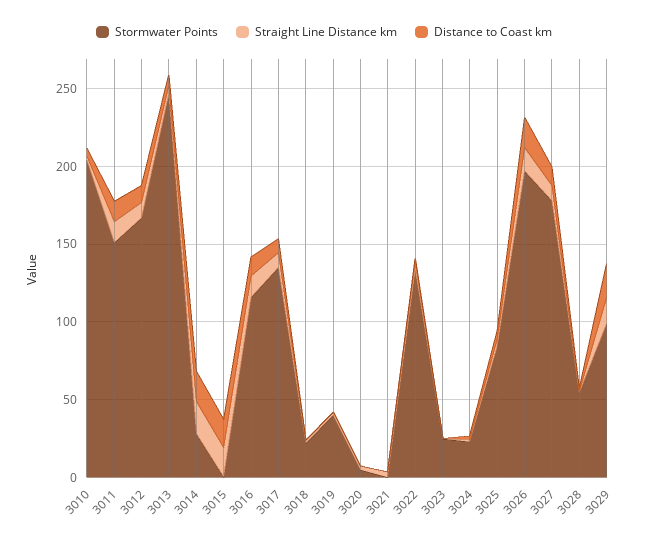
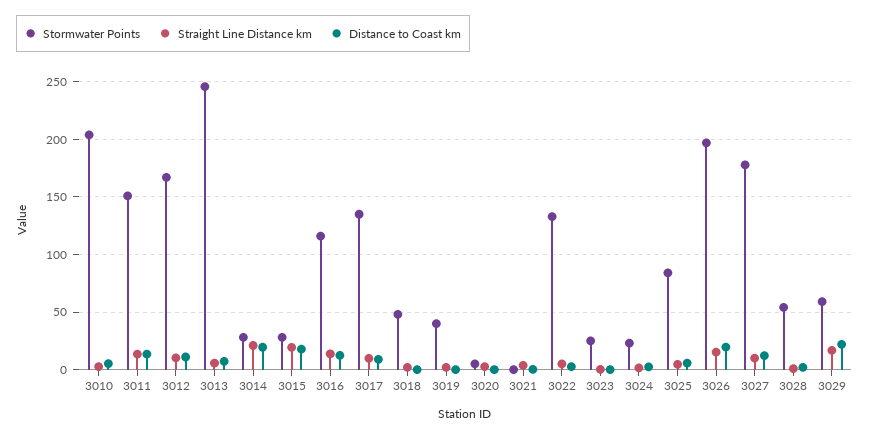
  {
    "Stormwater Points": {
      "3010": 200,
      "3011": 150,
      "3012": 170,
      "3013": 250,
      "3014": 30,
-     "3015": 0,
+     "3015": 30,
      "3016": 120,
      "3017": 140,
-     "3018": 20,
+     "3018": 50,
      "3019": 40,
      "3020": 10,
      "3021": 0,
      "3022": 130,
      "3023": 30,
      "3024": 20,
      "3025": 80,
      "3026": 200,
      "3027": 180,
      "3028": 50,
-     "3029": 100
+     "3029": 60
    },
    "Straight Line Distance km": {
      "3010": 0,
      "3011": 10,
      "3012": 10,
      "3013": 10,
      "3014": 20,
      "3015": 20,
      "3016": 10,
      "3017": 10,
      "3018": 0,
      "3019": 0,
      "3020": 0,
      "3021": 0,
      "3022": 0,
      "3023": 0,
      "3024": 0,
      "3025": 0,
      "3026": 20,
      "3027": 10,
      "3028": 0,
      "3029": 20
    },
    "Distance to Coast km": {
      "3010": 10,
      "3011": 10,
      "3012": 10,
      "3013": 10,
      "3014": 20,
      "3015": 20,
      "3016": 10,
      "3017": 10,
      "3018": 0,
      "3019": 0,
      "3020": 0,
      "3021": 0,
      "3022": 0,
      "3023": 0,
      "3024": 0,
      "3025": 10,
      "3026": 20,
      "3027": 10,
      "3028": 0,
      "3029": 20
    }
  }

